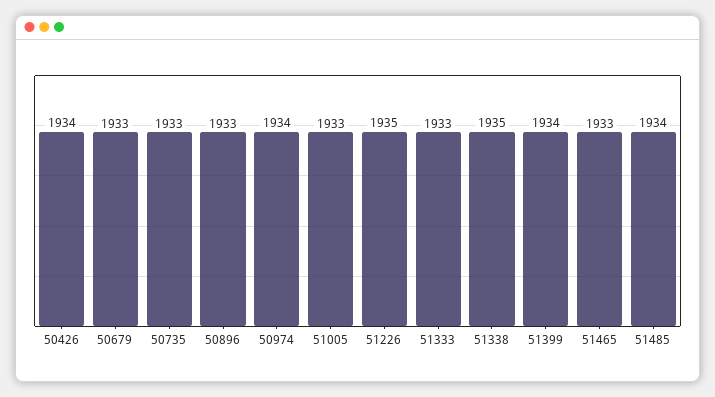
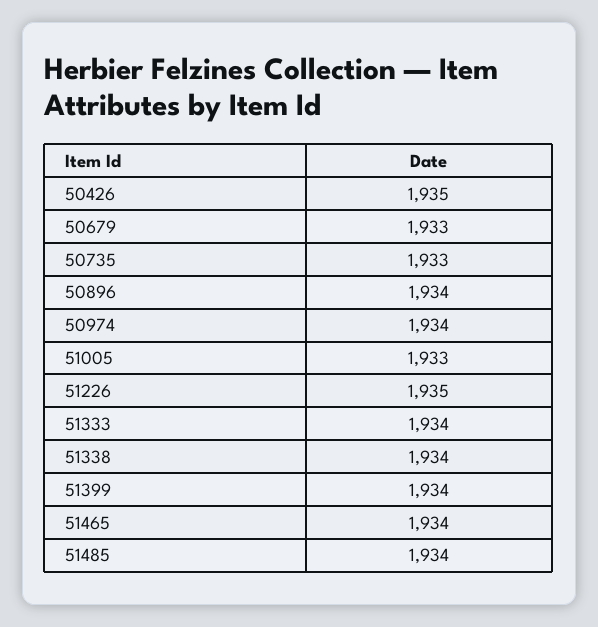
  {
-   "50426": 1934,
+   "50426": 1935,
    "50679": 1933,
    "50735": 1933,
-   "50896": 1933,
+   "50896": 1934,
    "50974": 1934,
    "51005": 1933,
    "51226": 1935,
-   "51333": 1933,
+   "51333": 1934,
-   "51338": 1935,
+   "51338": 1934,
    "51399": 1934,
-   "51465": 1933,
+   "51465": 1934,
    "51485": 1934
  }

